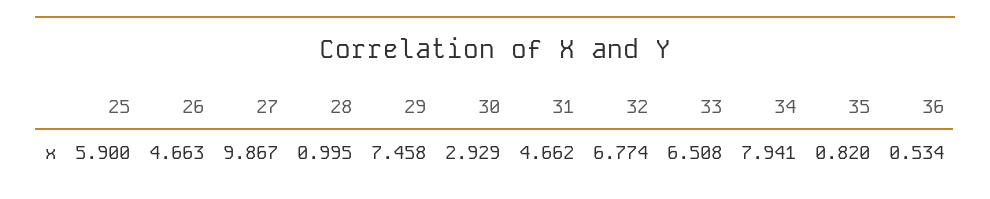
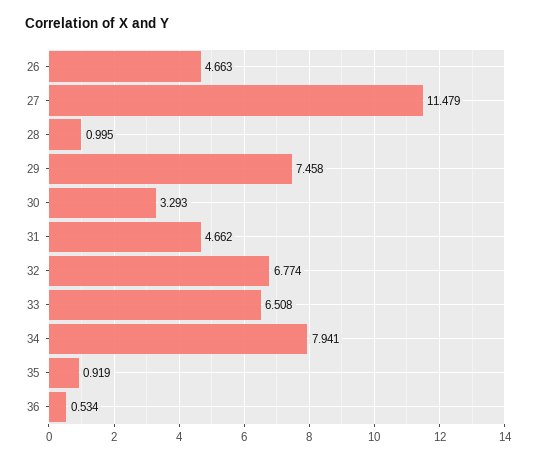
  {
-   "25": 5.9,
    "26": 4.663,
-   "27": 9.867,
+   "27": 11.479,
    "28": 0.995,
    "29": 7.458,
-   "30": 2.929,
+   "30": 3.293,
    "31": 4.662,
    "32": 6.774,
    "33": 6.508,
    "34": 7.941,
-   "35": 0.82,
+   "35": 0.919,
    "36": 0.534
  }

